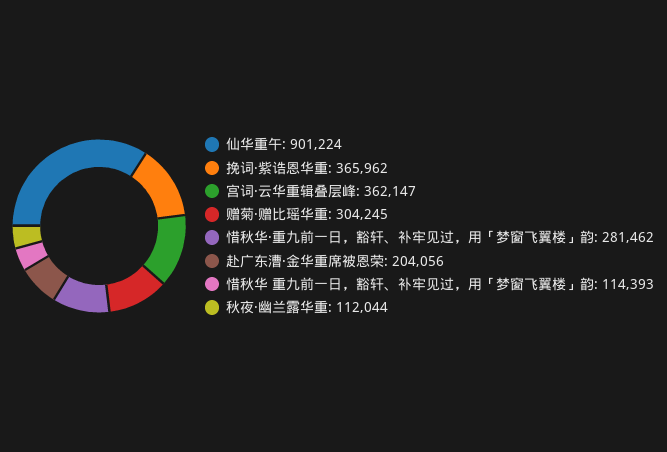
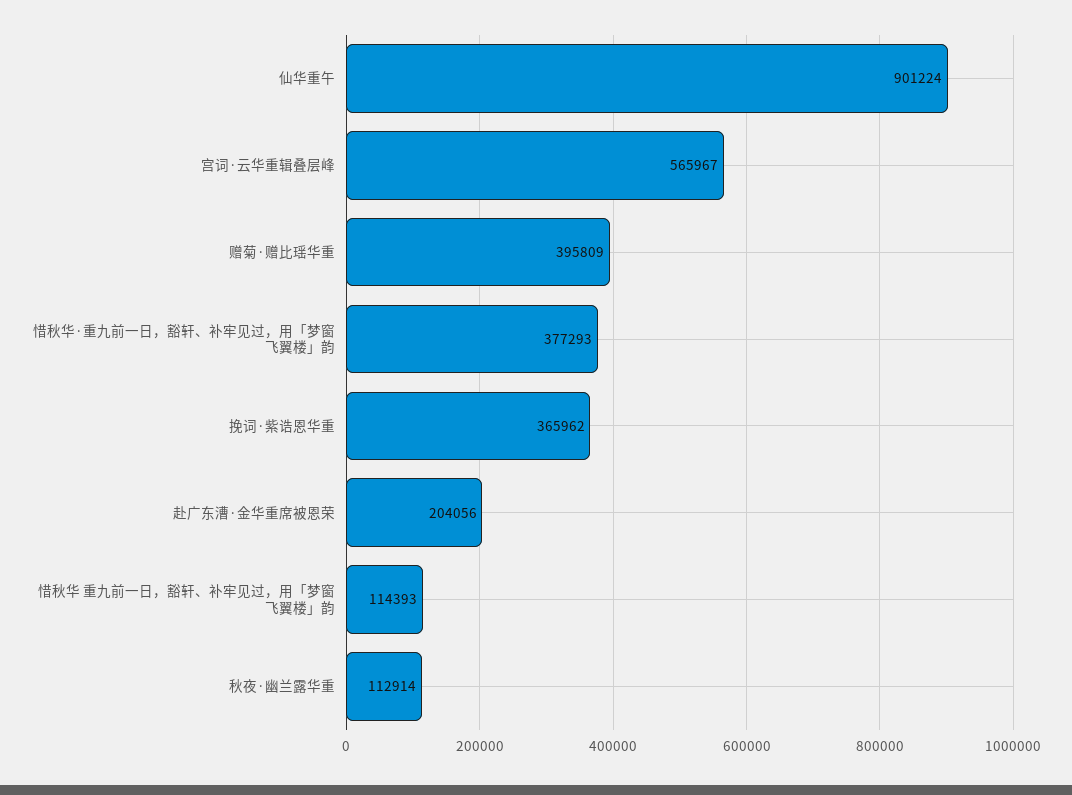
  {
    "仙华重午": 901224,
    "挽词·紫诰恩华重": 365962,
-   "宫词·云华重辑叠层峰": 362147,
+   "宫词·云华重辑叠层峰": 565967,
-   "赠菊·赠比瑶华重": 304245,
+   "赠菊·赠比瑶华重": 395809,
-   "惜秋华·重九前一日，豁轩、补牢见过，用「梦窗飞翼楼」韵": 281462,
+   "惜秋华·重九前一日，豁轩、补牢见过，用「梦窗飞翼楼」韵": 377293,
    "赴广东漕·金华重席被恩荣": 204056,
    "惜秋华 重九前一日，豁轩、补牢见过，用「梦窗飞翼楼」韵": 114393,
-   "秋夜·幽兰露华重": 112044
+   "秋夜·幽兰露华重": 112914
  }

